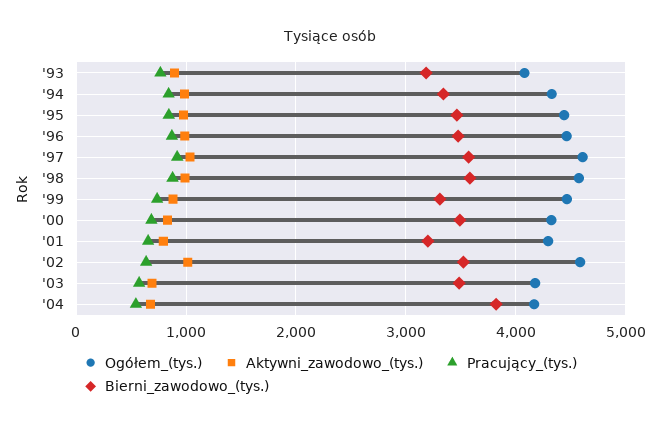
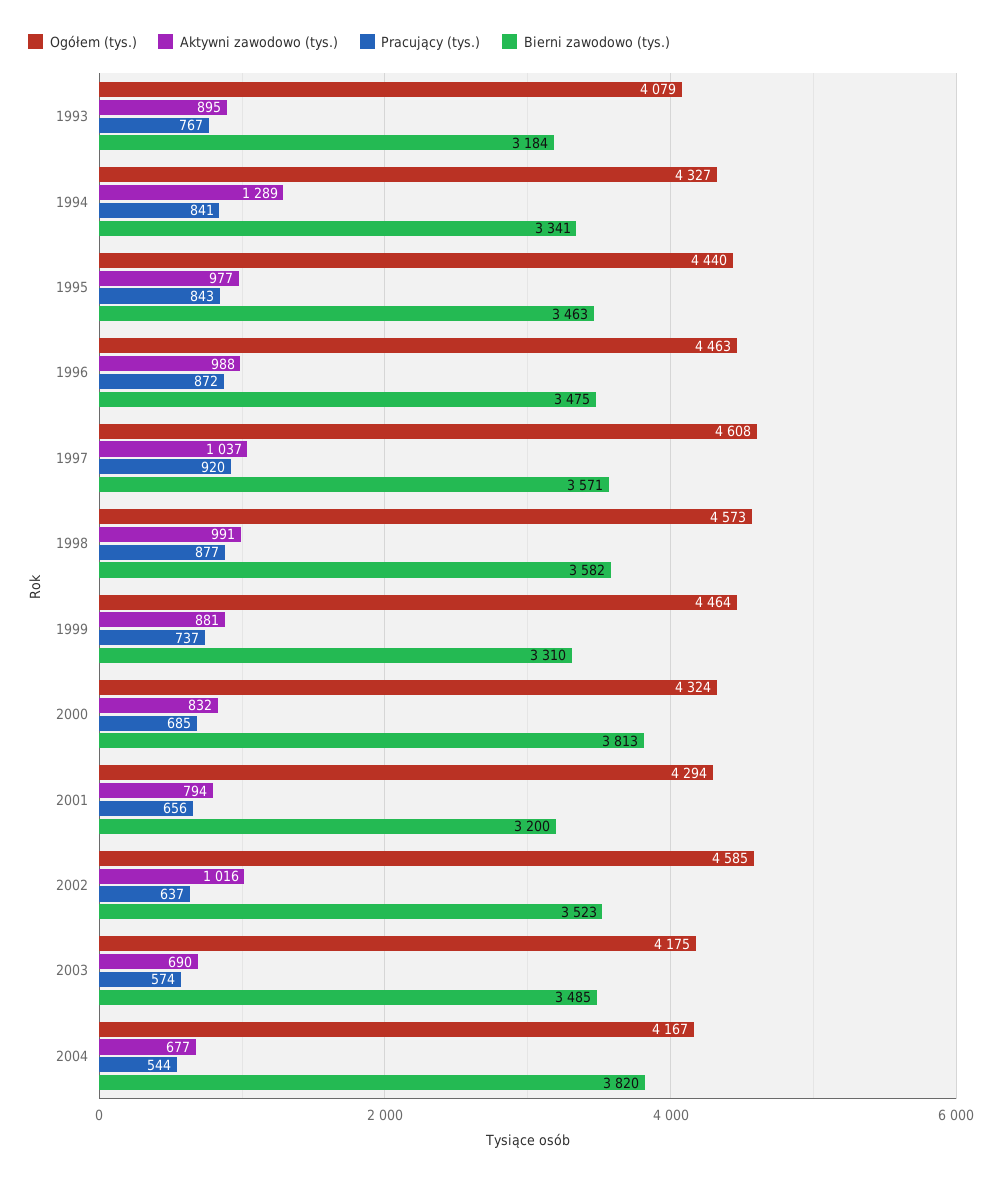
  {
    "Ogółem_(tys.)": {
      "'93": 4079,
      "'94": 4327,
      "'95": 4440,
      "'96": 4463,
      "'97": 4608,
      "'98": 4573,
      "'99": 4464,
      "'00": 4324,
      "'01": 4294,
      "'02": 4585,
      "'03": 4175,
      "'04": 4167
    },
    "Aktywni_zawodowo_(tys.)": {
      "'93": 895,
-     "'94": 1000,
+     "'94": 1289,
      "'95": 977,
      "'96": 988,
      "'97": 1037,
      "'98": 991,
      "'99": 881,
      "'00": 832,
      "'01": 794,
      "'02": 1016,
      "'03": 690,
      "'04": 677
    },
    "Pracujący_(tys.)": {
      "'93": 767,
      "'94": 841,
      "'95": 843,
      "'96": 872,
      "'97": 920,
      "'98": 877,
      "'99": 737,
      "'00": 685,
      "'01": 656,
      "'02": 637,
      "'03": 574,
      "'04": 544
    },
    "Bierni_zawodowo_(tys.)": {
      "'93": 3184,
      "'94": 3341,
      "'95": 3463,
      "'96": 3475,
      "'97": 3571,
      "'98": 3582,
      "'99": 3310,
-     "'00": 3500,
+     "'00": 3813,
      "'01": 3200,
      "'02": 3523,
      "'03": 3485,
      "'04": 3820
    }
  }

